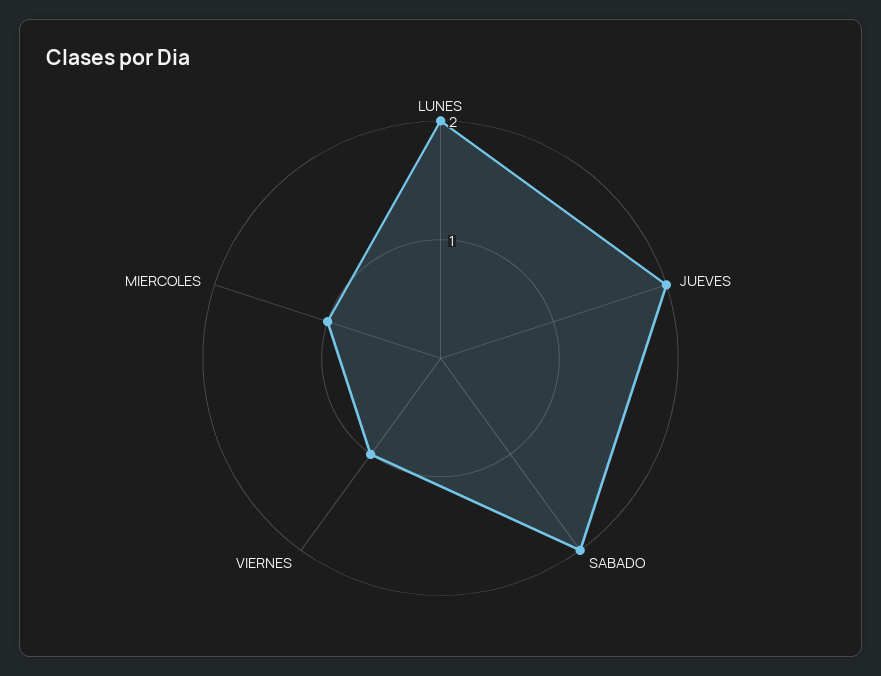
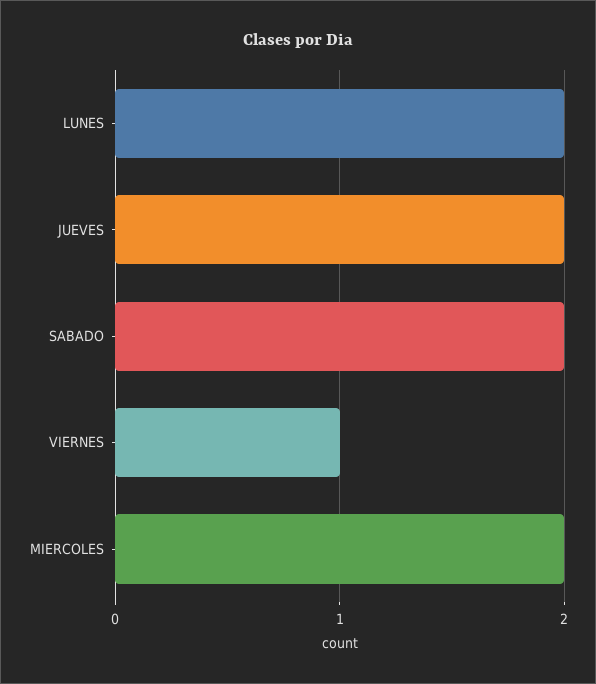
  {
    "LUNES": 2,
    "JUEVES": 2,
    "SABADO": 2,
    "VIERNES": 1,
-   "MIERCOLES": 1
+   "MIERCOLES": 2
  }

